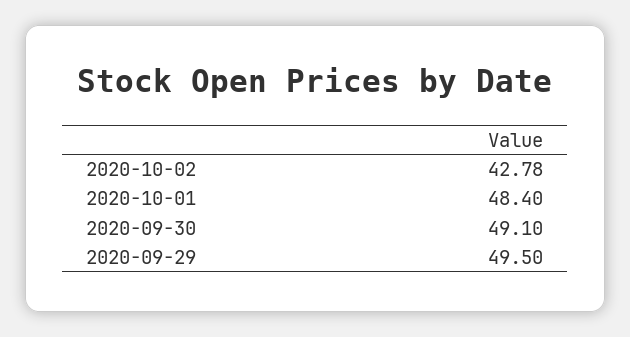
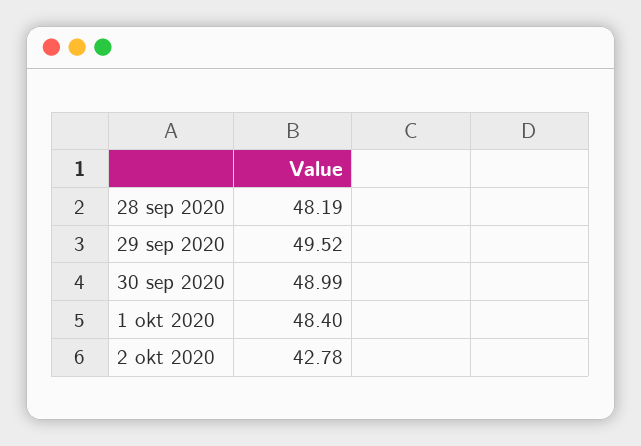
  {
    "2020-10-02": 42.78,
    "2020-10-01": 48.4,
-   "2020-09-30": 49.1,
+   "2020-09-30": 48.99,
-   "2020-09-29": 49.5
+   "2020-09-29": 49.52,
+   "28 sep 2020": 48.19
  }

